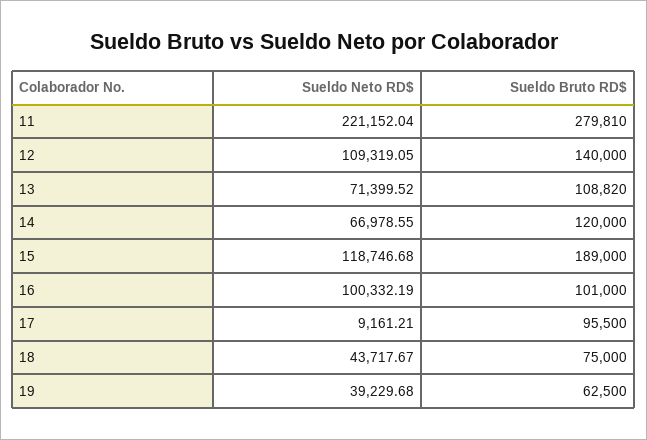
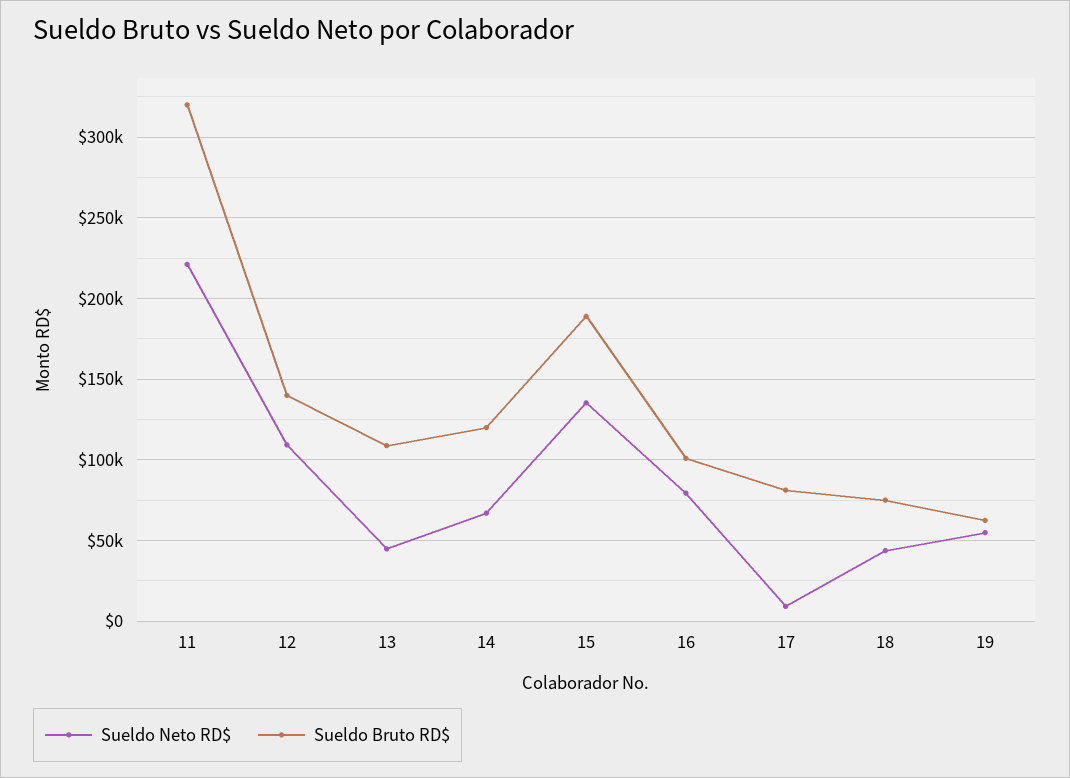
  {
    "Sueldo Neto RD$": {
      "11": 221152.04,
      "12": 109319.05,
-     "13": 71399.52,
+     "13": 45000,
      "14": 66978.55,
-     "15": 118746.68,
+     "15": 135000,
-     "16": 100332.19,
+     "16": 80000,
      "17": 9161.21,
      "18": 43717.67,
-     "19": 39229.68
+     "19": 55000
    },
    "Sueldo Bruto RD$": {
-     "11": 279810,
+     "11": 320000,
      "12": 140000,
      "13": 108820,
      "14": 120000,
      "15": 189000,
      "16": 101000,
-     "17": 95500,
+     "17": 80000,
      "18": 75000,
      "19": 62500
    }
  }

